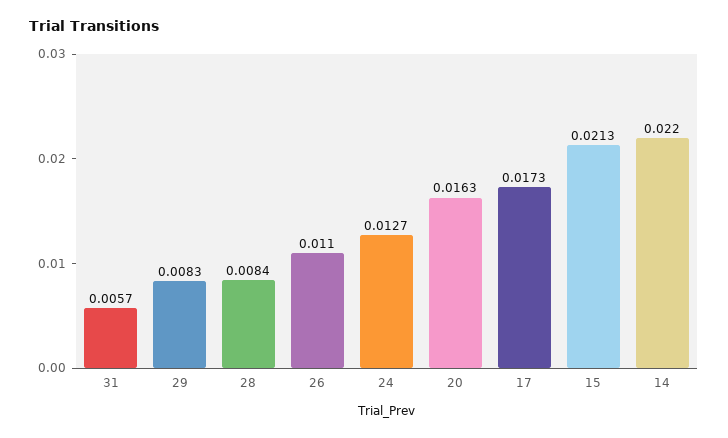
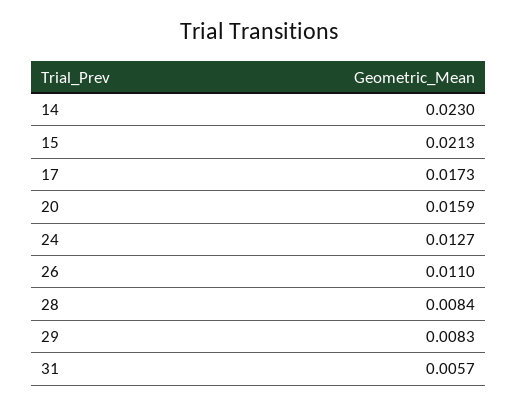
  {
    "31": 0.0057,
    "29": 0.0083,
    "28": 0.0084,
    "26": 0.011,
    "24": 0.0127,
-   "20": 0.0163,
+   "20": 0.0159,
    "17": 0.0173,
    "15": 0.0213,
-   "14": 0.022
+   "14": 0.023
  }

